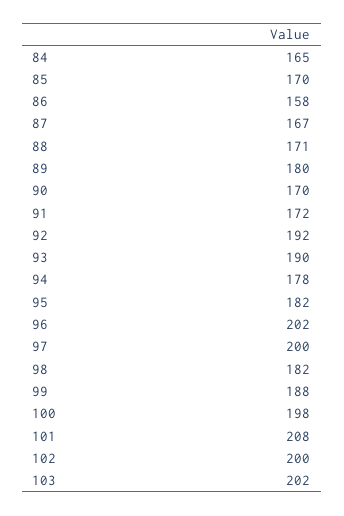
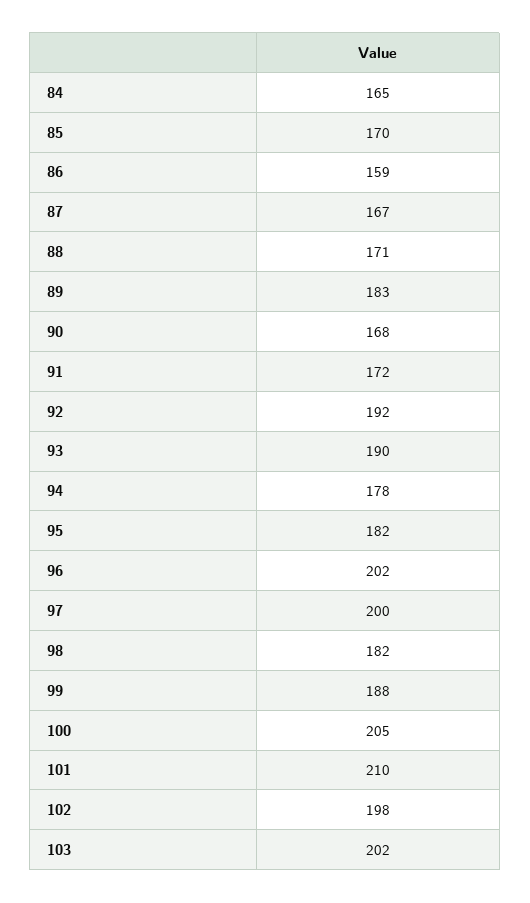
  {
    "84": 165,
    "85": 170,
-   "86": 158,
+   "86": 159,
    "87": 167,
    "88": 171,
-   "89": 180,
+   "89": 183,
-   "90": 170,
+   "90": 168,
    "91": 172,
    "92": 192,
    "93": 190,
    "94": 178,
    "95": 182,
    "96": 202,
    "97": 200,
    "98": 182,
    "99": 188,
-   "100": 198,
+   "100": 205,
-   "101": 208,
+   "101": 210,
-   "102": 200,
+   "102": 198,
    "103": 202
  }

